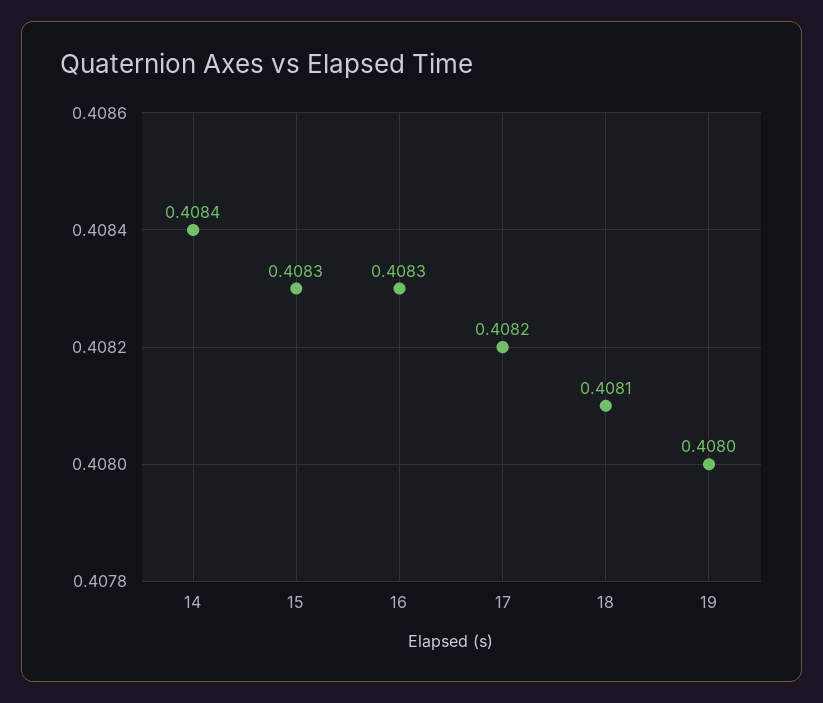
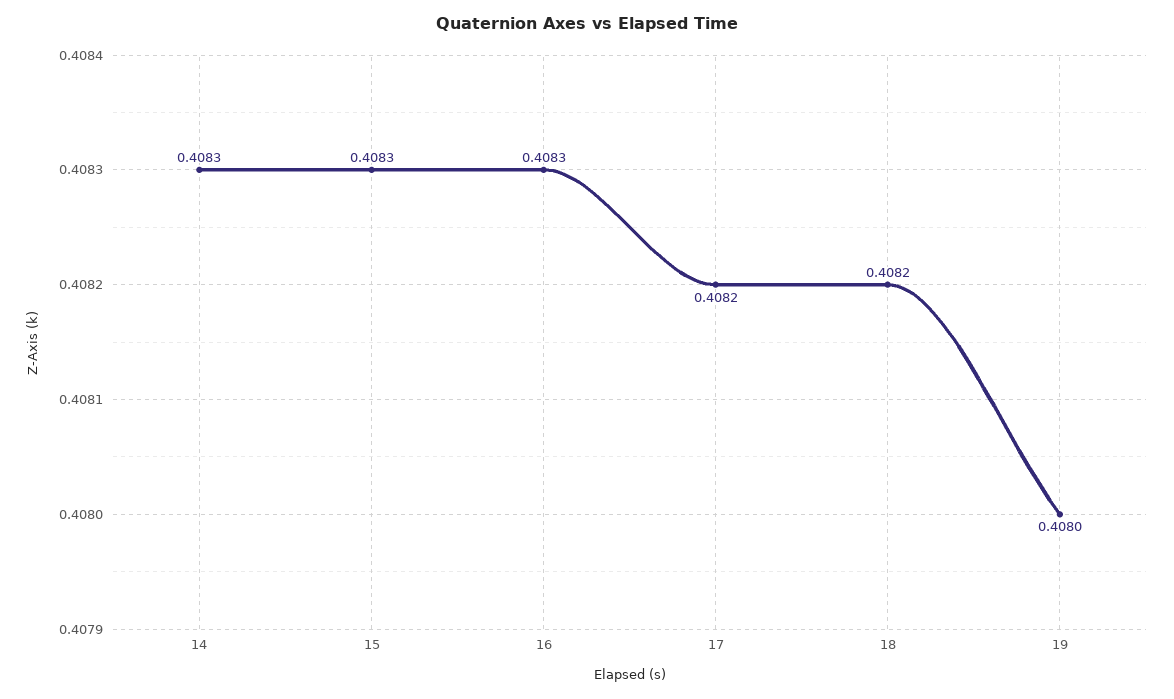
  {
-   "14": 0.4084,
+   "14": 0.4083,
    "15": 0.4083,
    "16": 0.4083,
    "17": 0.4082,
-   "18": 0.4081,
+   "18": 0.4082,
    "19": 0.408
  }

